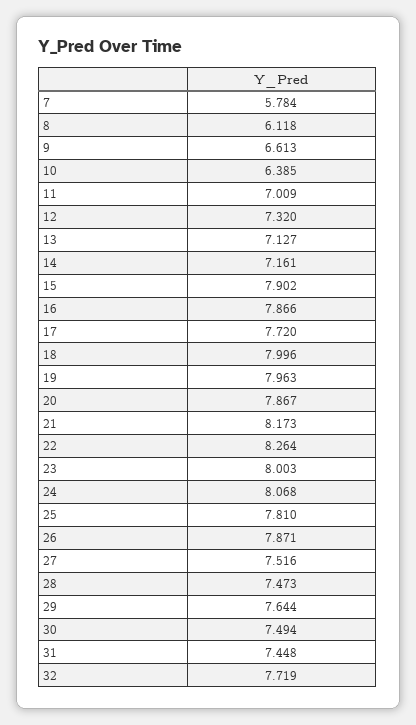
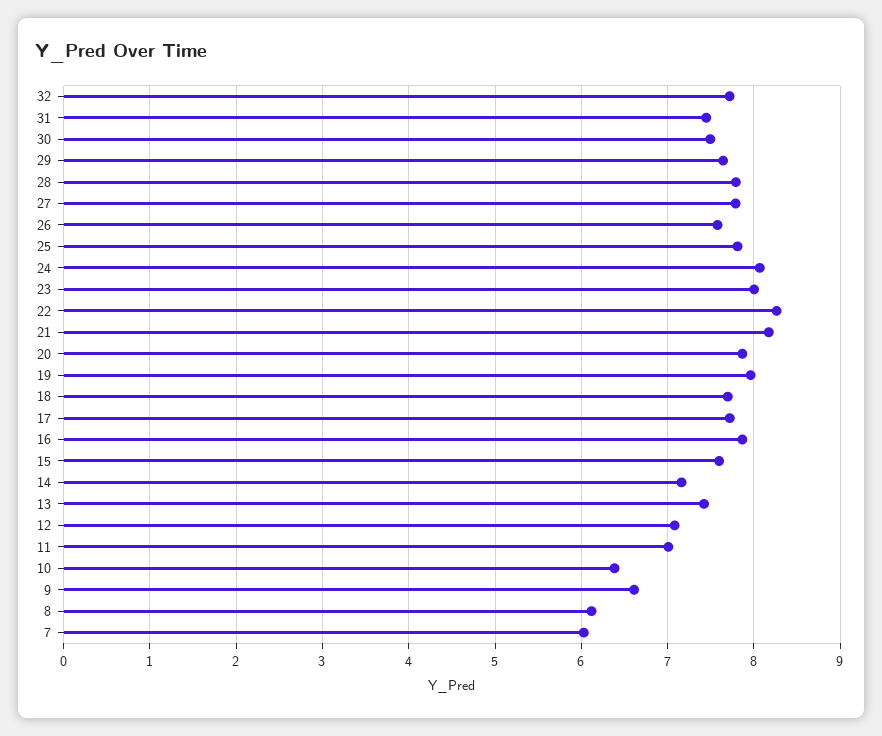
  {
-   "7": 5.784,
+   "7": 6,
    "8": 6.118,
    "9": 6.613,
    "10": 6.385,
    "11": 7.009,
-   "12": 7.32,
+   "12": 7.1,
-   "13": 7.127,
+   "13": 7.4,
    "14": 7.161,
-   "15": 7.902,
+   "15": 7.6,
    "16": 7.866,
    "17": 7.72,
-   "18": 7.996,
+   "18": 7.7,
    "19": 7.963,
    "20": 7.867,
    "21": 8.173,
    "22": 8.264,
    "23": 8.003,
    "24": 8.068,
    "25": 7.81,
-   "26": 7.871,
+   "26": 7.6,
-   "27": 7.516,
+   "27": 7.8,
-   "28": 7.473,
+   "28": 7.8,
    "29": 7.644,
    "30": 7.494,
    "31": 7.448,
    "32": 7.719
  }

